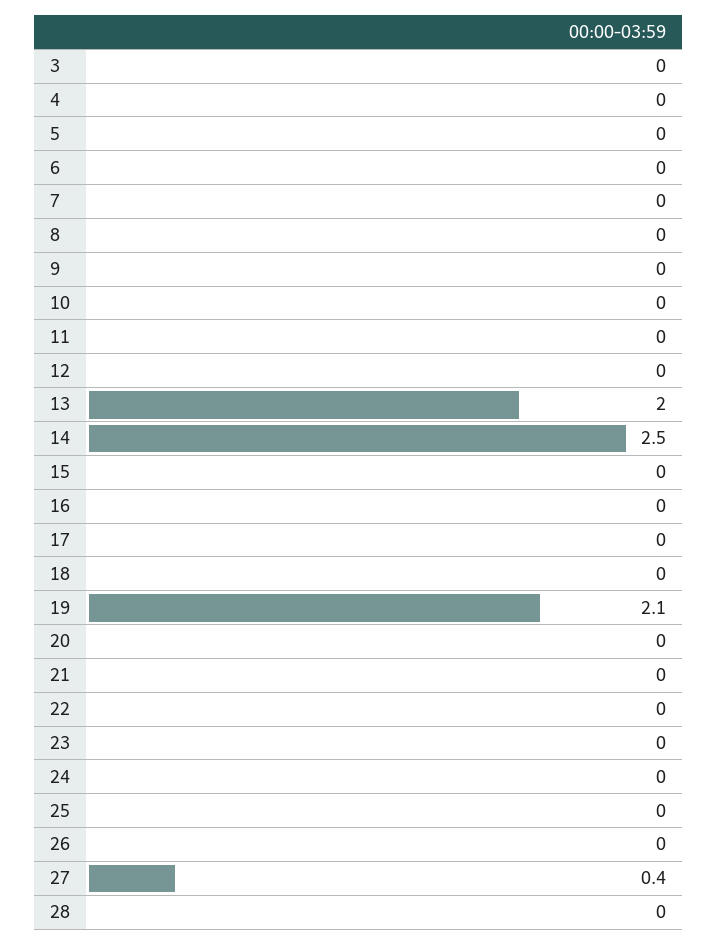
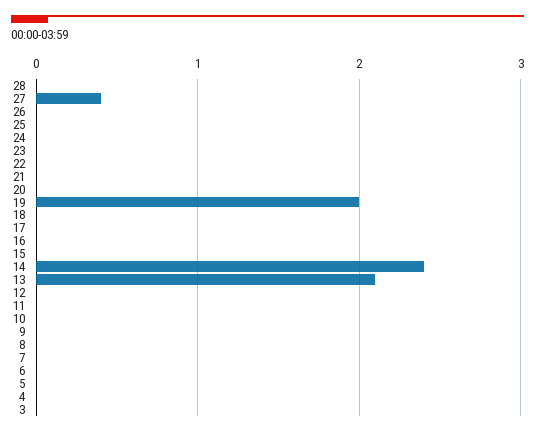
  {
    "3": 0,
    "4": 0,
    "5": 0,
    "6": 0,
    "7": 0,
    "8": 0,
    "9": 0,
    "10": 0,
    "11": 0,
    "12": 0,
-   "13": 2,
+   "13": 2.1,
-   "14": 2.5,
+   "14": 2.4,
    "15": 0,
    "16": 0,
    "17": 0,
    "18": 0,
-   "19": 2.1,
+   "19": 2,
    "20": 0,
    "21": 0,
    "22": 0,
    "23": 0,
    "24": 0,
    "25": 0,
    "26": 0,
    "27": 0.4,
    "28": 0
  }

